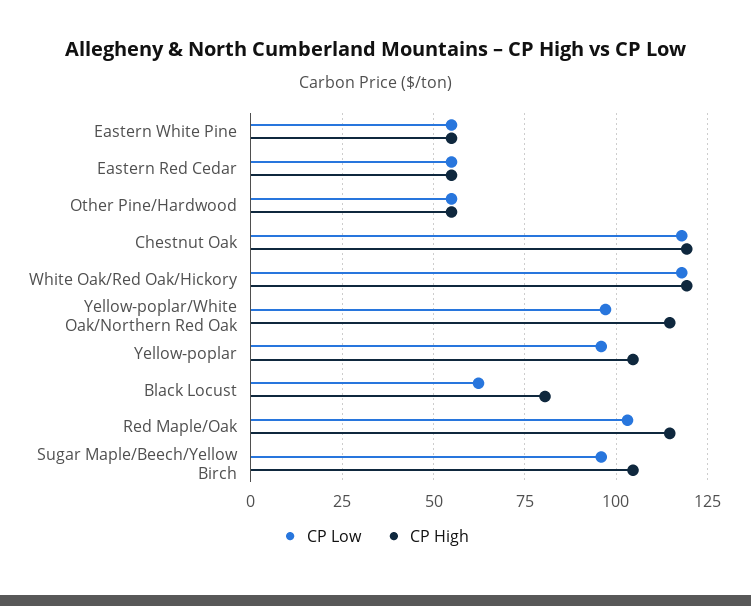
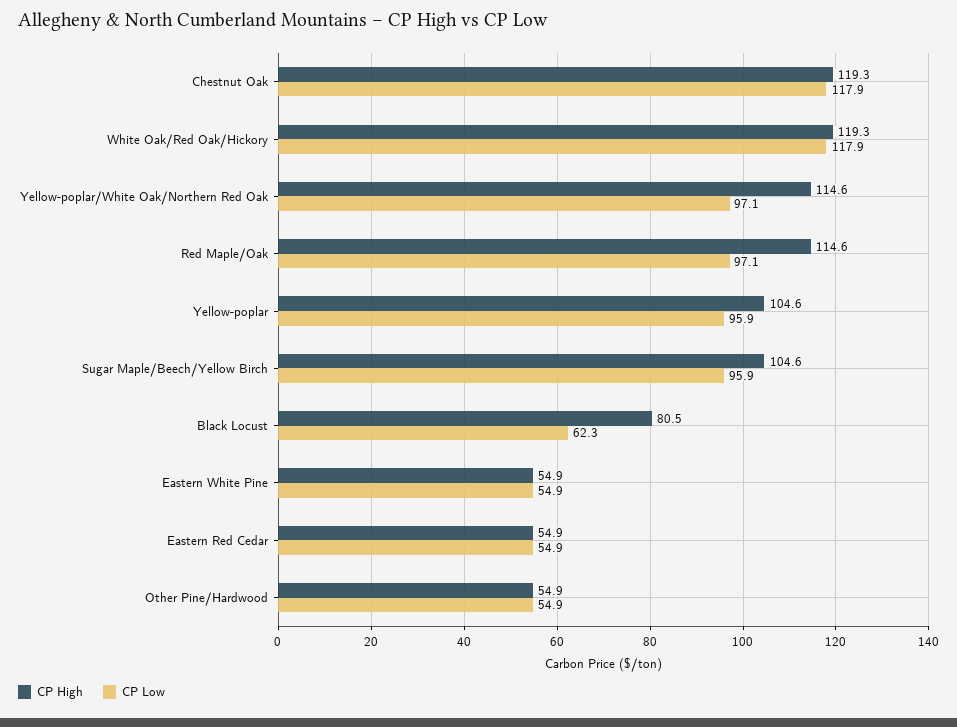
  {
    "CP Low": {
      "Eastern White Pine": 54.9,
      "Eastern Red Cedar": 54.9,
      "Other Pine/Hardwood": 54.9,
      "Chestnut Oak": 117.9,
      "White Oak/Red Oak/Hickory": 117.9,
      "Yellow-poplar/White Oak/Northern Red Oak": 97.1,
      "Yellow-poplar": 95.9,
      "Black Locust": 62.3,
-     "Red Maple/Oak": 102.5,
+     "Red Maple/Oak": 97.1,
      "Sugar Maple/Beech/Yellow Birch": 95.9
    },
    "CP High": {
      "Eastern White Pine": 54.9,
      "Eastern Red Cedar": 54.9,
      "Other Pine/Hardwood": 54.9,
      "Chestnut Oak": 119.3,
      "White Oak/Red Oak/Hickory": 119.3,
      "Yellow-poplar/White Oak/Northern Red Oak": 114.6,
      "Yellow-poplar": 104.6,
      "Black Locust": 80.5,
      "Red Maple/Oak": 114.6,
      "Sugar Maple/Beech/Yellow Birch": 104.6
    }
  }

